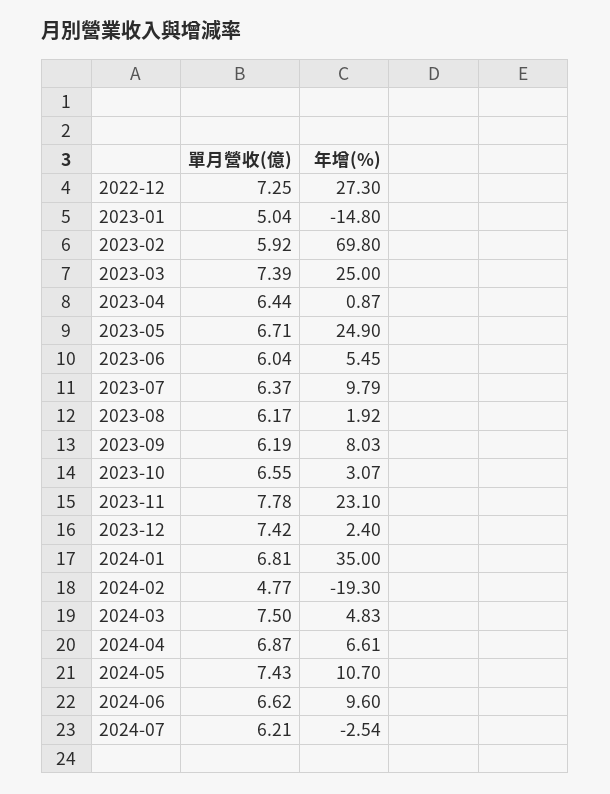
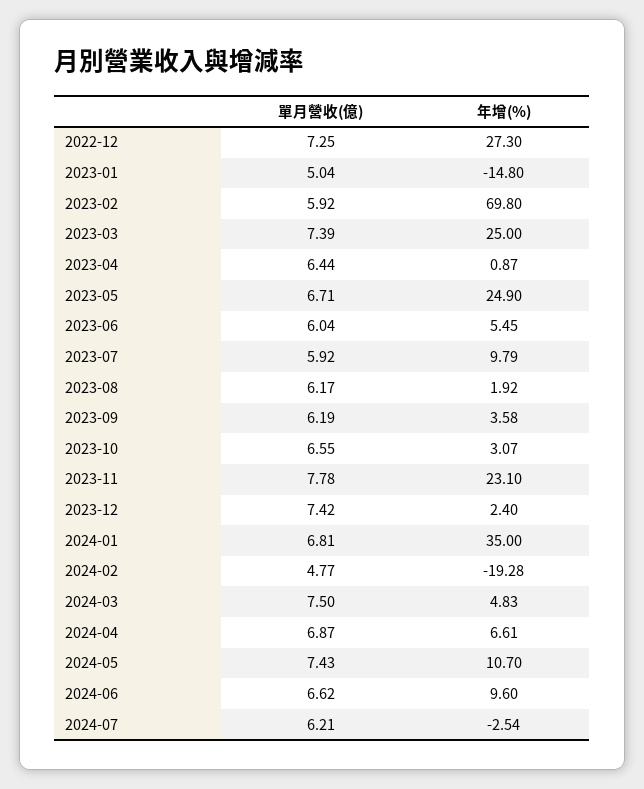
  {
    "單月營收(億)": {
      "2022-12": 7.25,
      "2023-01": 5.04,
      "2023-02": 5.92,
      "2023-03": 7.39,
      "2023-04": 6.44,
      "2023-05": 6.71,
      "2023-06": 6.04,
-     "2023-07": 6.37,
+     "2023-07": 5.92,
      "2023-08": 6.17,
      "2023-09": 6.19,
      "2023-10": 6.55,
      "2023-11": 7.78,
      "2023-12": 7.42,
      "2024-01": 6.81,
      "2024-02": 4.77,
      "2024-03": 7.5,
      "2024-04": 6.87,
      "2024-05": 7.43,
      "2024-06": 6.62,
      "2024-07": 6.21
    },
    "年增(%)": {
      "2022-12": 27.3,
      "2023-01": -14.8,
      "2023-02": 69.8,
      "2023-03": 25,
      "2023-04": 0.87,
      "2023-05": 24.9,
      "2023-06": 5.45,
      "2023-07": 9.79,
      "2023-08": 1.92,
-     "2023-09": 8.03,
+     "2023-09": 3.58,
      "2023-10": 3.07,
      "2023-11": 23.1,
      "2023-12": 2.4,
      "2024-01": 35,
-     "2024-02": -19.3,
+     "2024-02": -19.28,
      "2024-03": 4.83,
      "2024-04": 6.61,
      "2024-05": 10.7,
      "2024-06": 9.6,
      "2024-07": -2.54
    }
  }

